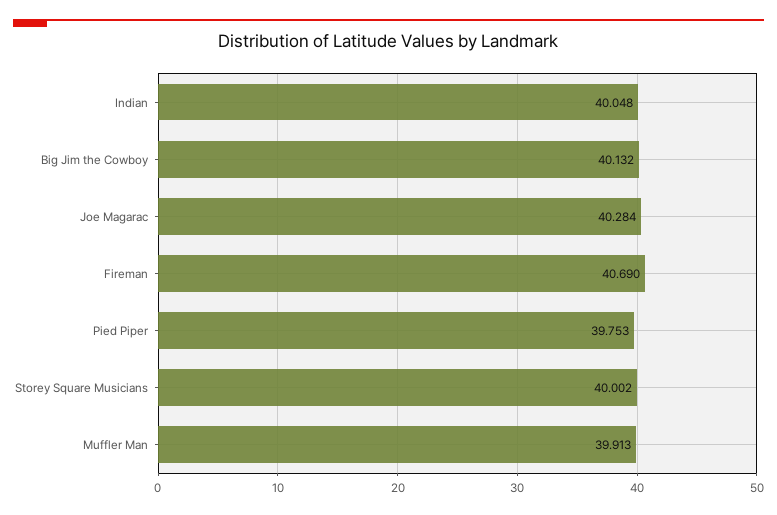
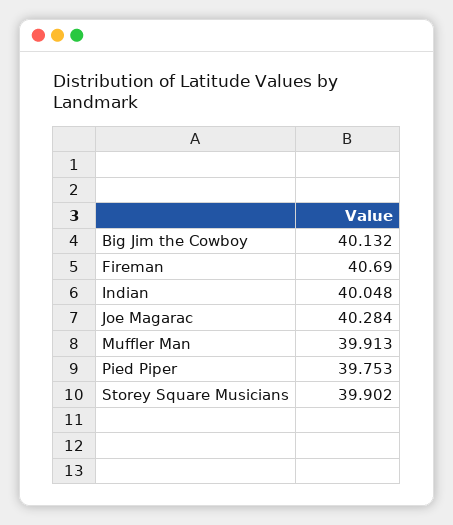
  {
    "Indian": 40.048,
    "Big Jim the Cowboy": 40.132,
    "Joe Magarac": 40.284,
    "Fireman": 40.69,
    "Pied Piper": 39.753,
-   "Storey Square Musicians": 40.002,
+   "Storey Square Musicians": 39.902,
    "Muffler Man": 39.913
  }

